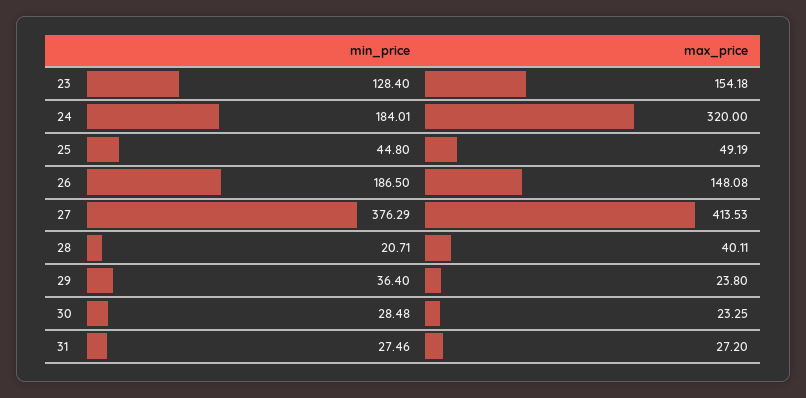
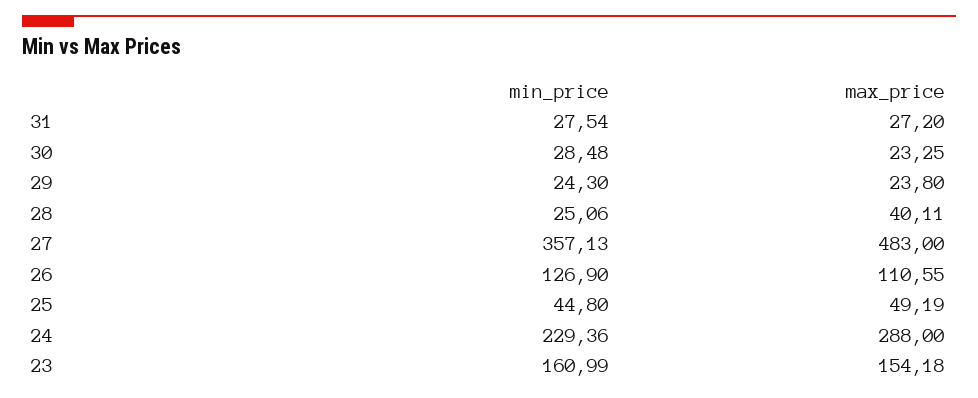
  {
    "min_price": {
-     "23": 128.4,
+     "23": 160.99,
-     "24": 184.01,
+     "24": 229.36,
      "25": 44.8,
-     "26": 186.5,
+     "26": 126.9,
-     "27": 376.29,
+     "27": 357.13,
-     "28": 20.71,
+     "28": 25.06,
-     "29": 36.4,
+     "29": 24.3,
      "30": 28.48,
-     "31": 27.46
+     "31": 27.54
    },
    "max_price": {
      "23": 154.18,
-     "24": 320,
+     "24": 288,
      "25": 49.19,
-     "26": 148.08,
+     "26": 110.55,
-     "27": 413.53,
+     "27": 483,
      "28": 40.11,
      "29": 23.8,
      "30": 23.25,
      "31": 27.2
    }
  }

